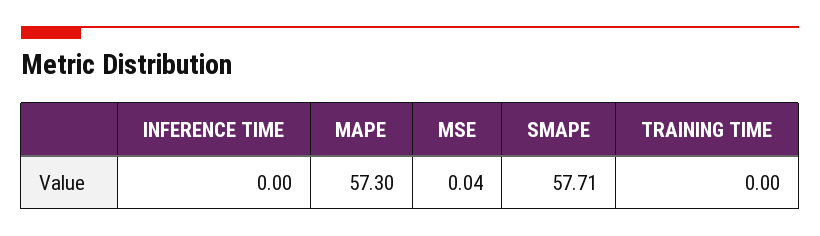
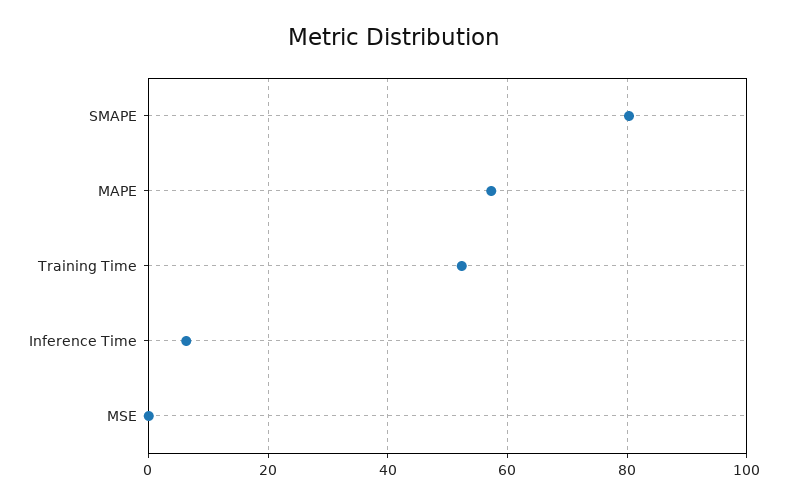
  {
-   "INFERENCE TIME": 0,
+   "INFERENCE TIME": 6,
    "MAPE": 57.3,
    "MSE": 0.04,
-   "SMAPE": 57.71,
+   "SMAPE": 80,
-   "TRAINING TIME": 0
+   "TRAINING TIME": 52
  }

